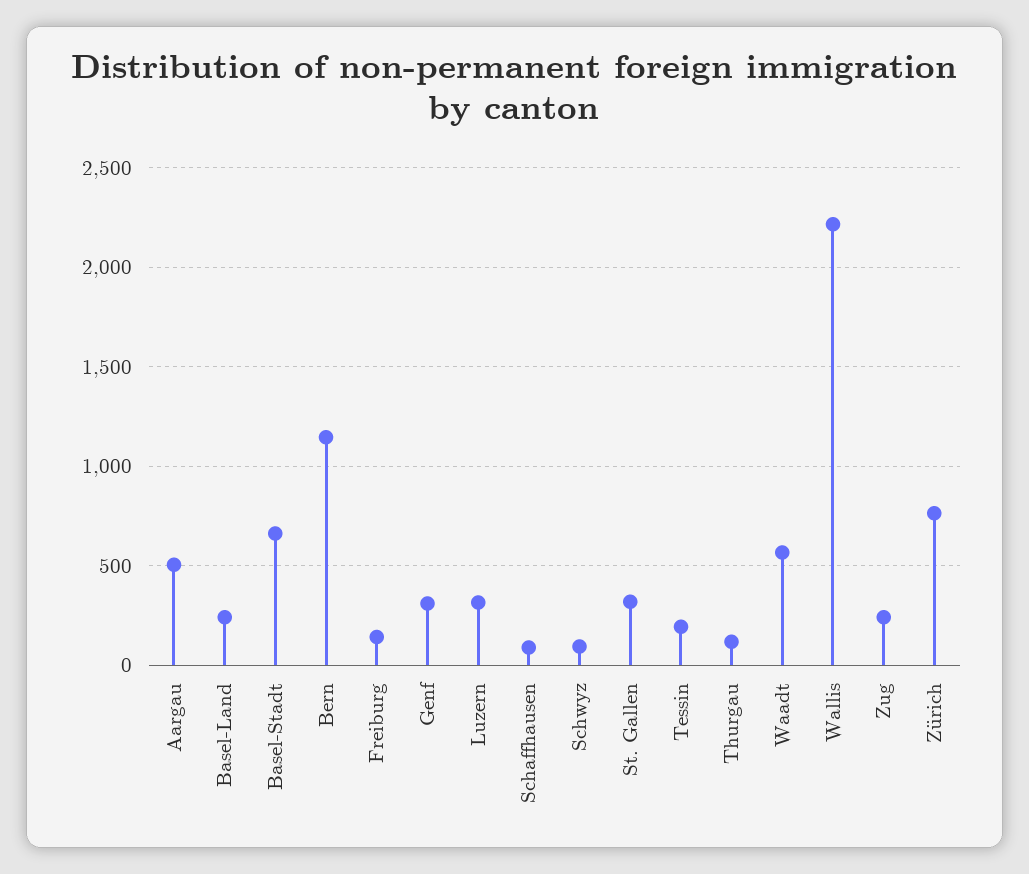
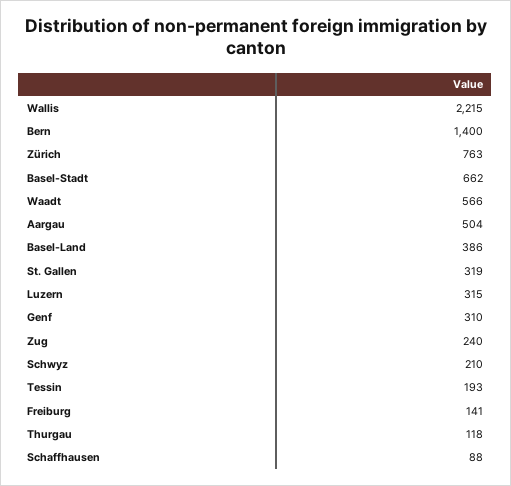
  {
    "Aargau": 504,
-   "Basel-Land": 250,
+   "Basel-Land": 386,
    "Basel-Stadt": 662,
-   "Bern": 1150,
+   "Bern": 1400,
    "Freiburg": 141,
    "Genf": 310,
    "Luzern": 315,
    "Schaffhausen": 88,
-   "Schwyz": 100,
+   "Schwyz": 210,
    "St. Gallen": 319,
    "Tessin": 193,
    "Thurgau": 118,
    "Waadt": 566,
    "Wallis": 2215,
    "Zug": 240,
    "Zürich": 763
  }

